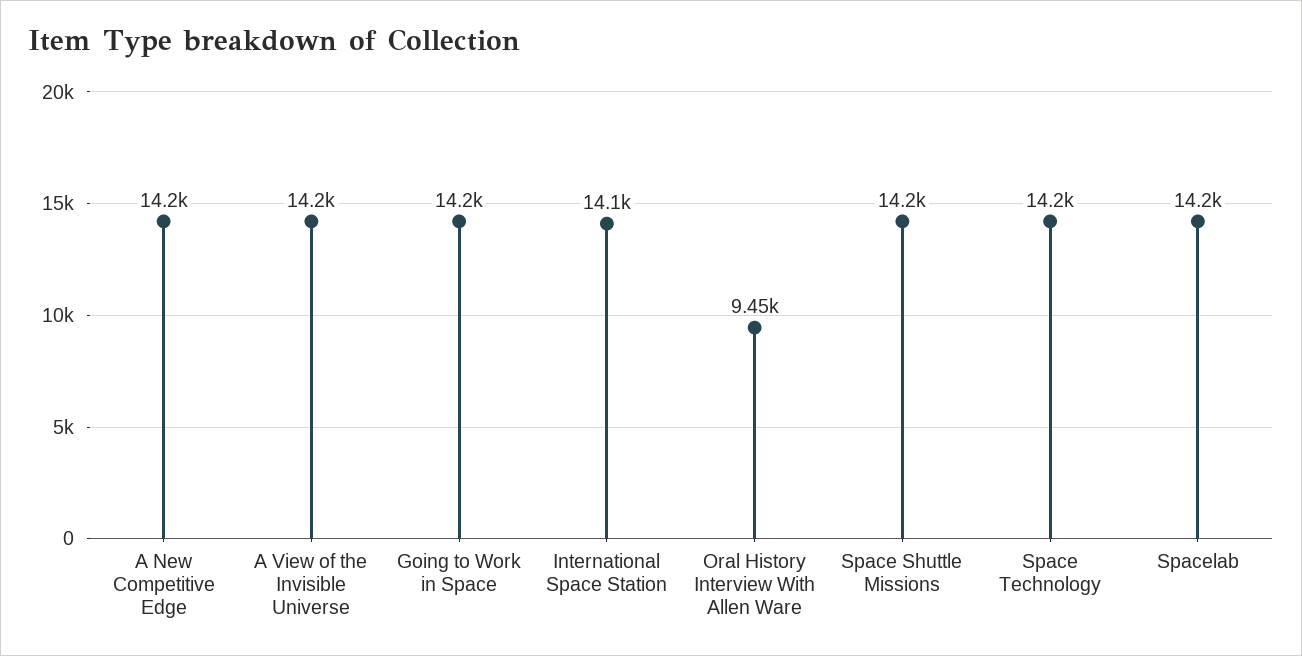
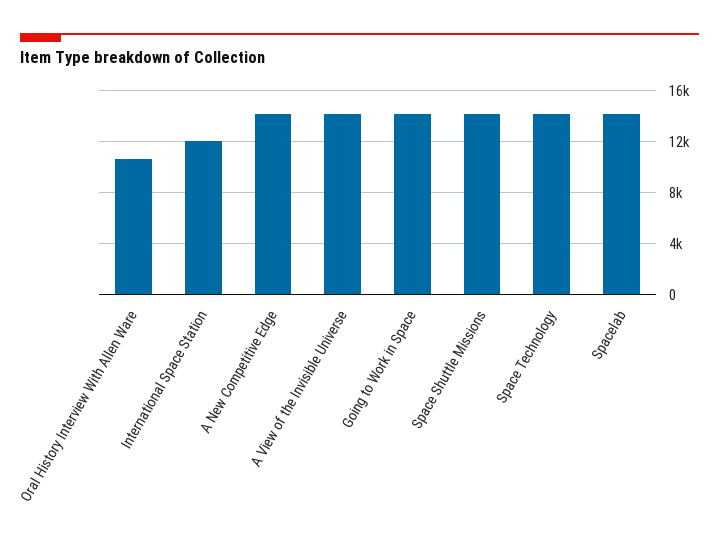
  {
    "A New Competitive Edge": 14200,
    "A View of the Invisible Universe": 14200,
    "Going to Work in Space": 14200,
-   "International Space Station": 14100,
+   "International Space Station": 12000,
-   "Oral History Interview With Allen Ware": 9450,
+   "Oral History Interview With Allen Ware": 10500,
    "Space Shuttle Missions": 14200,
    "Space Technology": 14200,
    "Spacelab": 14200
  }

